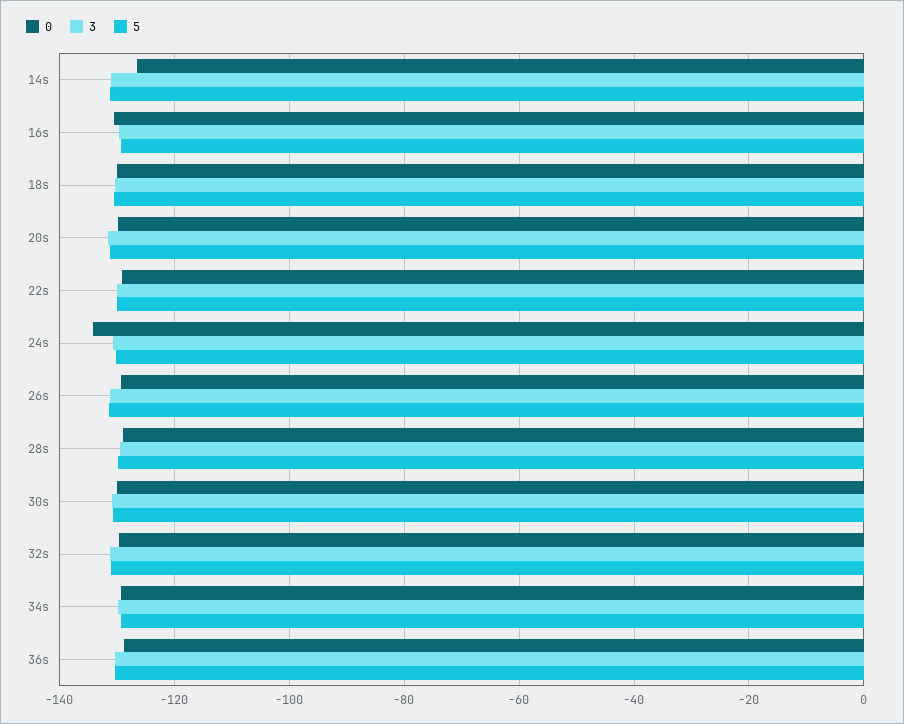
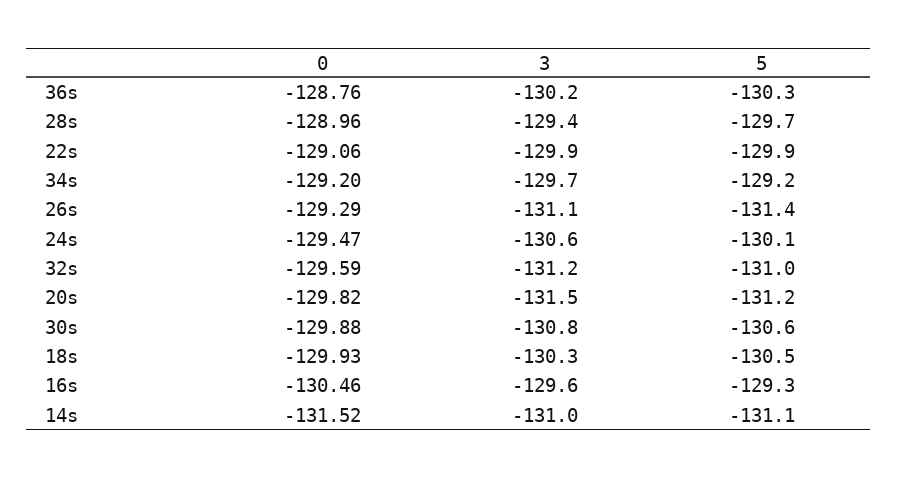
  {
    "0": {
-     "14s": -126,
+     "14s": -131.52,
      "16s": -130.46,
      "18s": -129.93,
      "20s": -129.82,
      "22s": -129.06,
-     "24s": -134,
+     "24s": -129.47,
      "26s": -129.29,
      "28s": -128.96,
      "30s": -129.88,
      "32s": -129.59,
      "34s": -129.2,
      "36s": -128.76
    },
    "3": {
      "14s": -131,
      "16s": -129.6,
      "18s": -130.3,
      "20s": -131.5,
      "22s": -129.9,
      "24s": -130.6,
      "26s": -131.1,
      "28s": -129.4,
      "30s": -130.8,
      "32s": -131.2,
      "34s": -129.7,
      "36s": -130.2
    },
    "5": {
      "14s": -131.1,
      "16s": -129.3,
      "18s": -130.5,
      "20s": -131.2,
      "22s": -129.9,
      "24s": -130.1,
      "26s": -131.4,
      "28s": -129.7,
      "30s": -130.6,
      "32s": -131,
      "34s": -129.2,
      "36s": -130.3
    }
  }

